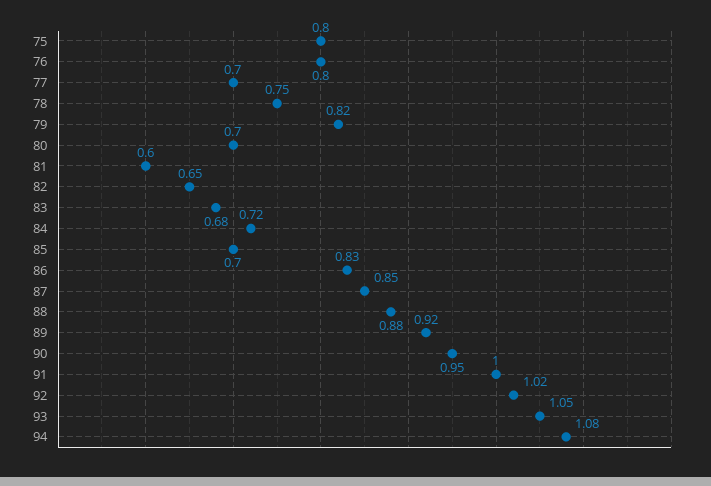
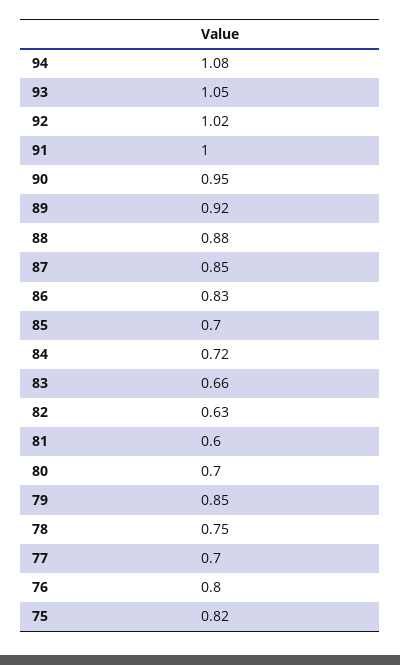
  {
-   "75": 0.8,
+   "75": 0.82,
    "76": 0.8,
    "77": 0.7,
    "78": 0.75,
-   "79": 0.82,
+   "79": 0.85,
    "80": 0.7,
    "81": 0.6,
-   "82": 0.65,
+   "82": 0.63,
-   "83": 0.68,
+   "83": 0.66,
    "84": 0.72,
    "85": 0.7,
    "86": 0.83,
    "87": 0.85,
    "88": 0.88,
    "89": 0.92,
    "90": 0.95,
    "91": 1,
    "92": 1.02,
    "93": 1.05,
    "94": 1.08
  }

